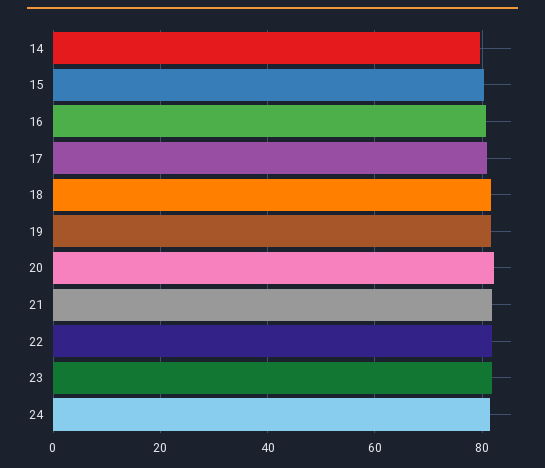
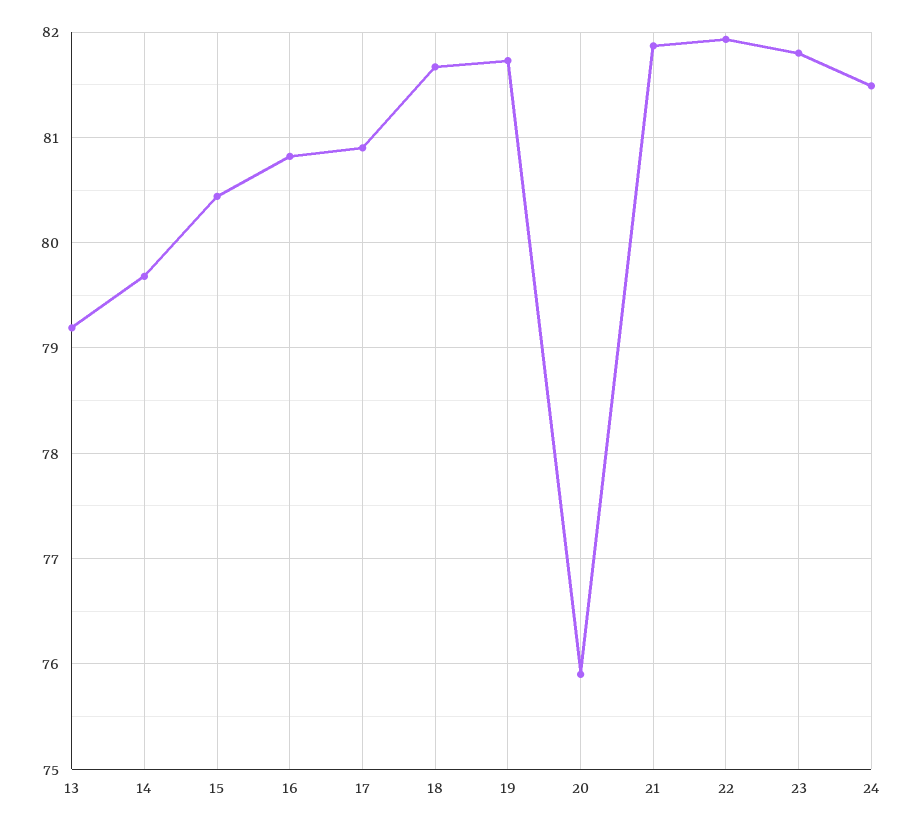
  {
    "14": 79.7,
    "15": 80.4,
    "16": 80.8,
    "17": 80.9,
    "18": 81.7,
    "19": 81.7,
-   "20": 82,
+   "20": 75.9,
    "21": 81.9,
    "22": 81.9,
    "23": 81.8,
-   "24": 81.5
+   "24": 81.5,
+   "13": 79.2
  }

